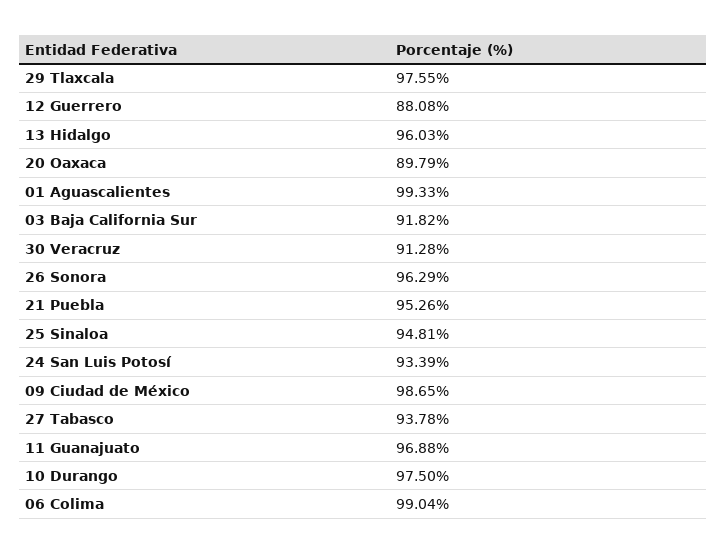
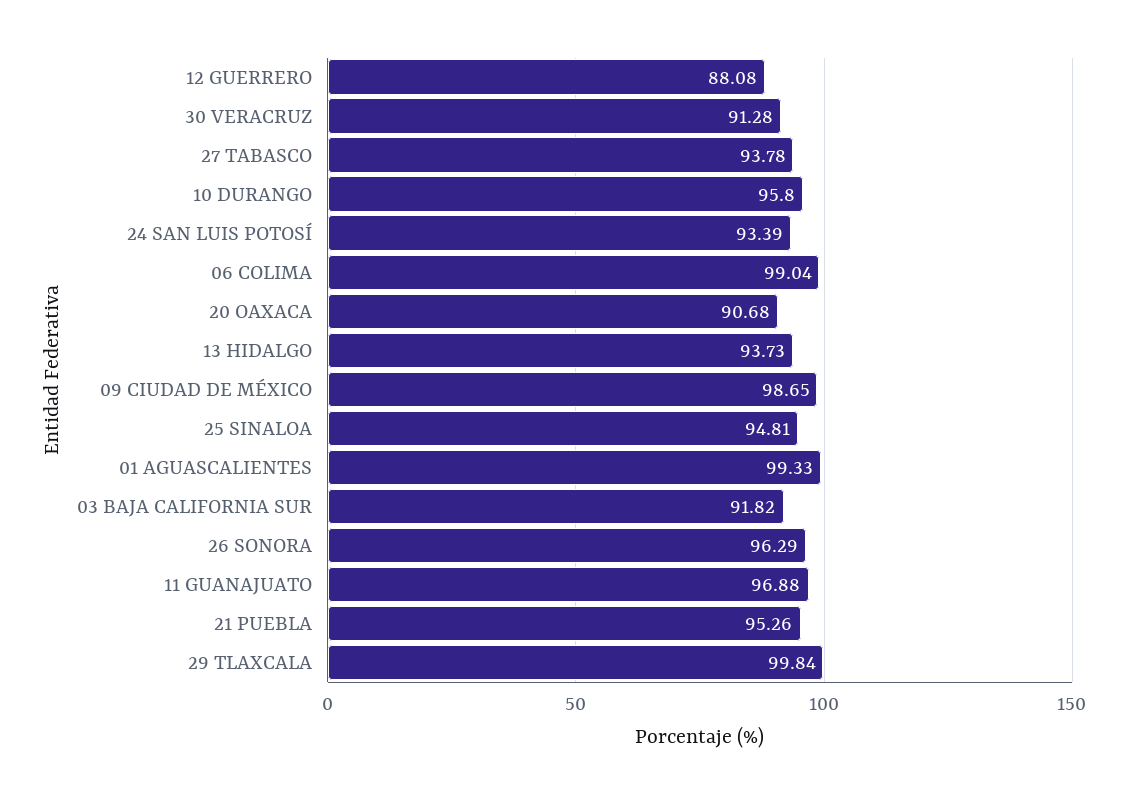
  {
-   "29 Tlaxcala": 97.55,
+   "29 Tlaxcala": 99.84,
    "12 Guerrero": 88.08,
-   "13 Hidalgo": 96.03,
+   "13 Hidalgo": 93.73,
-   "20 Oaxaca": 89.79,
+   "20 Oaxaca": 90.68,
    "01 Aguascalientes": 99.33,
    "03 Baja California Sur": 91.82,
    "30 Veracruz": 91.28,
    "26 Sonora": 96.29,
    "21 Puebla": 95.26,
    "25 Sinaloa": 94.81,
    "24 San Luis Potosí": 93.39,
    "09 Ciudad de México": 98.65,
    "27 Tabasco": 93.78,
    "11 Guanajuato": 96.88,
-   "10 Durango": 97.5,
+   "10 Durango": 95.8,
    "06 Colima": 99.04
  }

